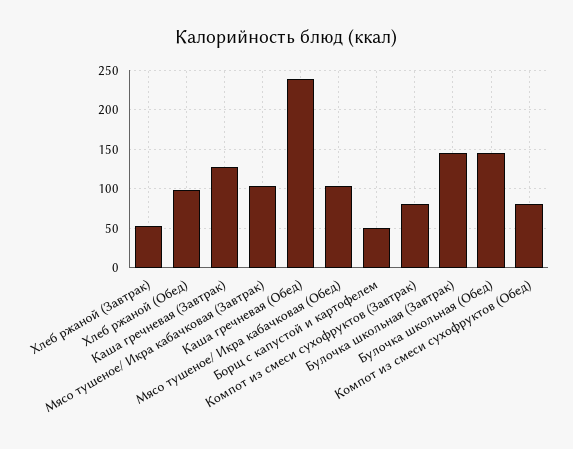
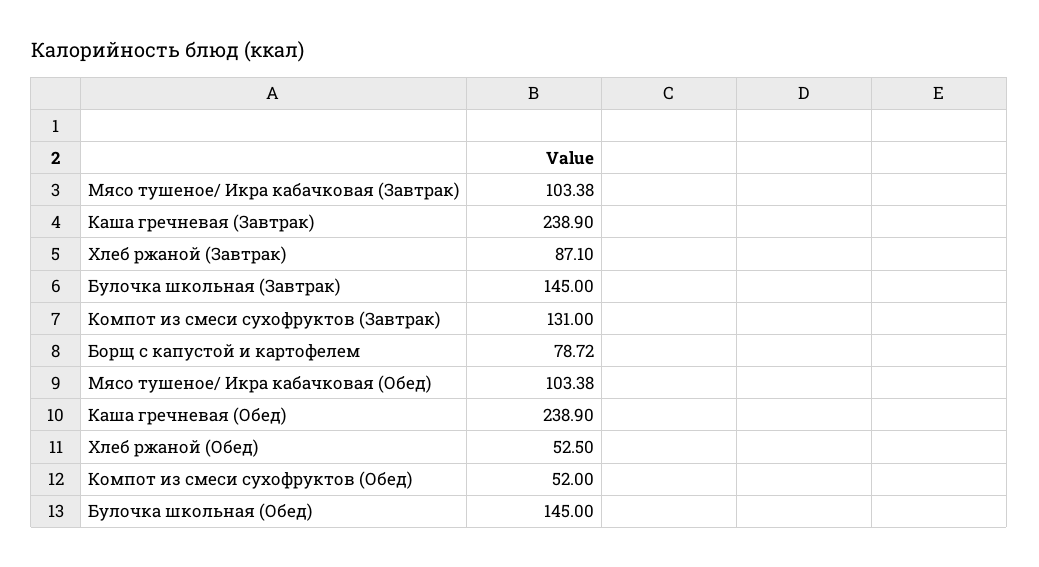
  {
-   "Хлеб ржаной (Завтрак)": 50,
+   "Хлеб ржаной (Завтрак)": 87.1,
-   "Хлеб ржаной (Обед)": 100,
+   "Хлеб ржаной (Обед)": 52.5,
-   "Каша гречневая (Завтрак)": 130,
+   "Каша гречневая (Завтрак)": 238.9,
    "Мясо тушеное/ Икра кабачковая (Завтрак)": 103.38,
    "Каша гречневая (Обед)": 238.9,
    "Мясо тушеное/ Икра кабачковая (Обед)": 103.38,
-   "Борщ с капустой и картофелем": 50,
+   "Борщ с капустой и картофелем": 78.72,
-   "Компот из смеси сухофруктов (Завтрак)": 80,
+   "Компот из смеси сухофруктов (Завтрак)": 131,
    "Булочка школьная (Завтрак)": 145,
    "Булочка школьная (Обед)": 145,
-   "Компот из смеси сухофруктов (Обед)": 80
+   "Компот из смеси сухофруктов (Обед)": 52
  }

